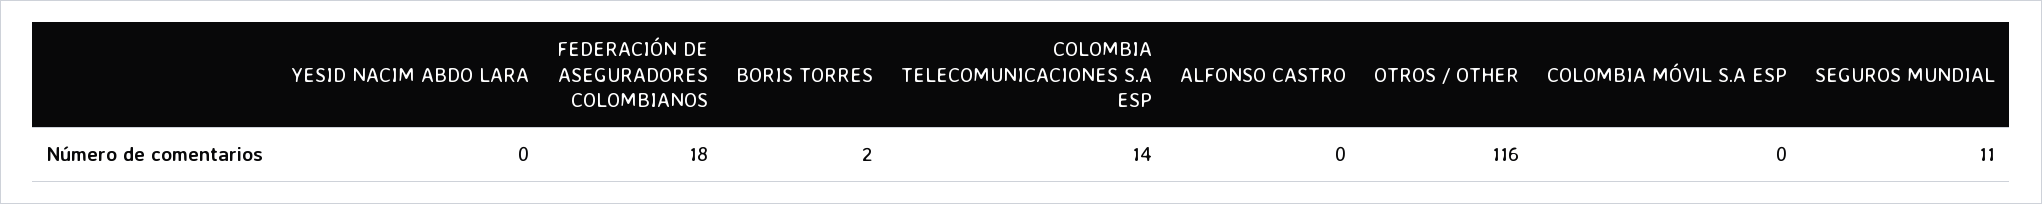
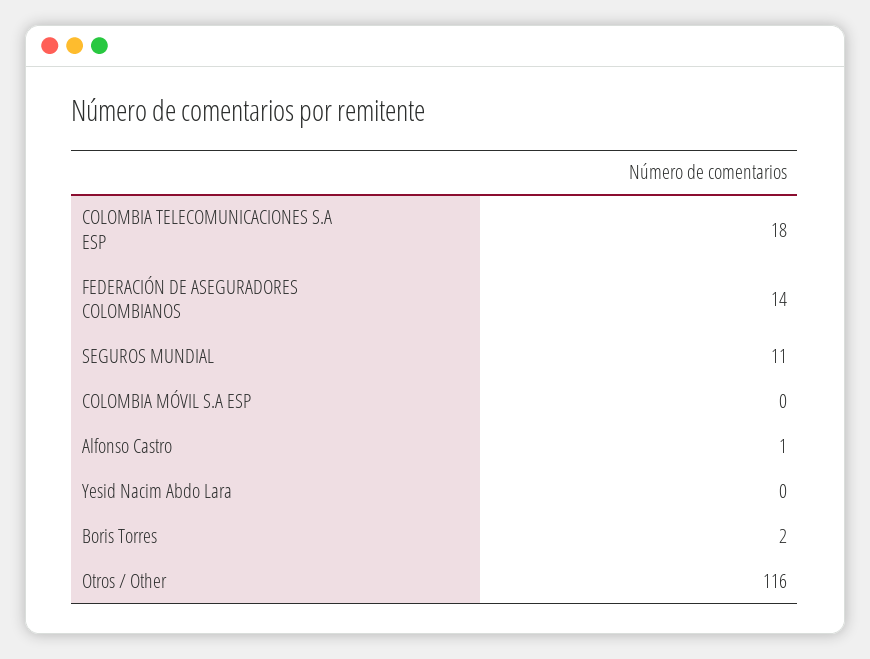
  {
    "YESID NACIM ABDO LARA": 0,
-   "FEDERACIÓN DE ASEGURADORES COLOMBIANOS": 18,
+   "FEDERACIÓN DE ASEGURADORES COLOMBIANOS": 14,
    "BORIS TORRES": 2,
-   "COLOMBIA TELECOMUNICACIONES S.A ESP": 14,
+   "COLOMBIA TELECOMUNICACIONES S.A ESP": 18,
-   "ALFONSO CASTRO": 0,
+   "ALFONSO CASTRO": 1,
    "OTROS / OTHER": 116,
    "COLOMBIA MÓVIL S.A ESP": 0,
    "SEGUROS MUNDIAL": 11
  }

